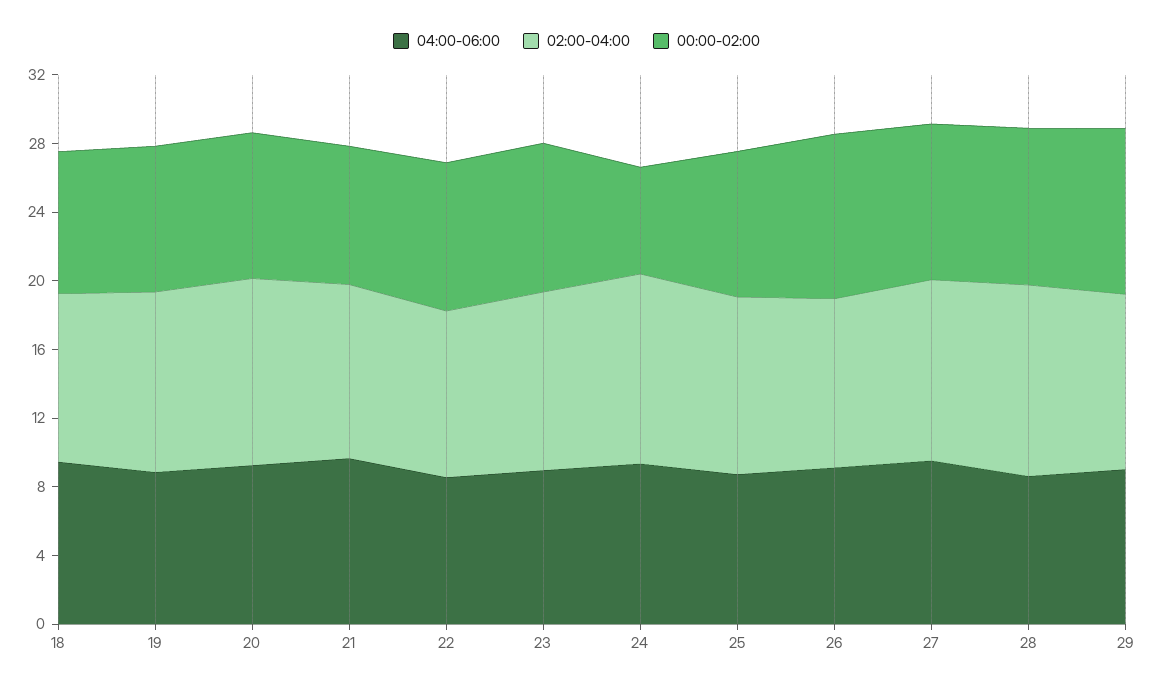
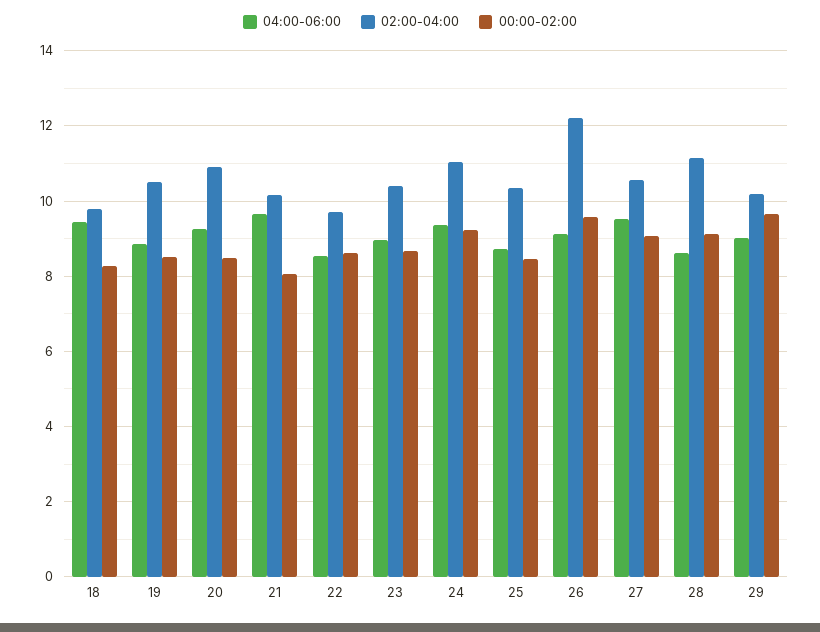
  {
    "04:00-06:00": {
      "18": 9.4,
      "19": 8.8,
      "20": 9.2,
      "21": 9.6,
      "22": 8.6,
      "23": 9,
      "24": 9.4,
      "25": 8.8,
      "26": 9.2,
      "27": 9.6,
      "28": 8.6,
      "29": 9
    },
    "02:00-04:00": {
      "18": 9.8,
      "19": 10.6,
      "20": 11,
      "21": 10.2,
      "22": 9.8,
      "23": 10.4,
      "24": 11,
      "25": 10.4,
-     "26": 10,
+     "26": 12.2,
      "27": 10.6,
      "28": 11.2,
      "29": 10.2
    },
    "00:00-02:00": {
      "18": 8.2,
      "19": 8.6,
      "20": 8.4,
      "21": 8,
      "22": 8.6,
      "23": 8.6,
-     "24": 6,
+     "24": 9.2,
      "25": 8.4,
      "26": 9.6,
      "27": 9,
      "28": 9.2,
      "29": 9.6
    }
  }

